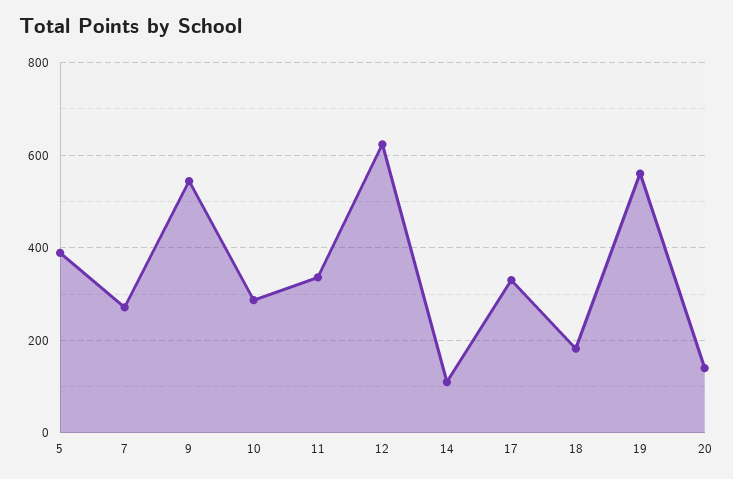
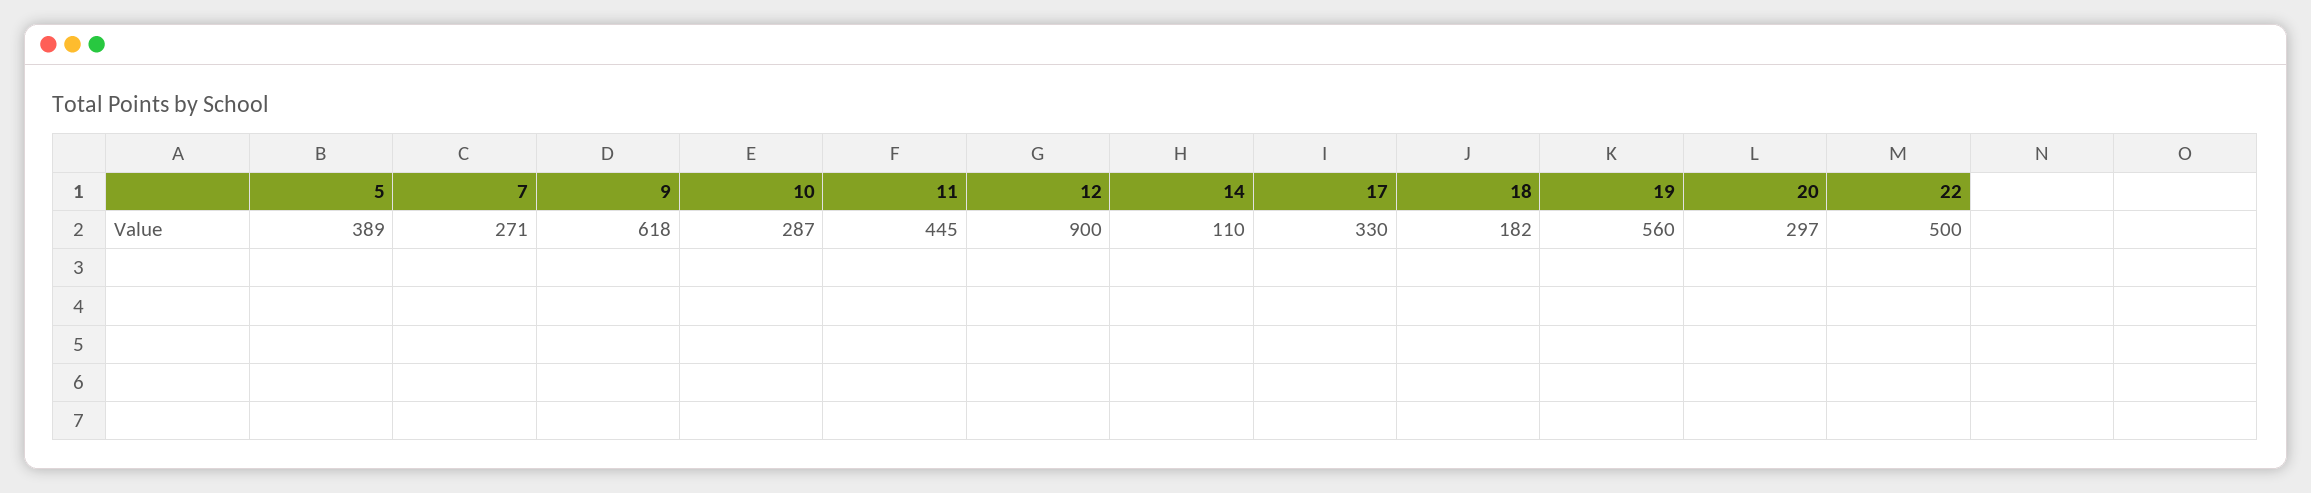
  {
    "5": 389,
    "7": 271,
-   "9": 540,
+   "9": 618,
    "10": 287,
-   "11": 340,
+   "11": 445,
-   "12": 620,
+   "12": 900,
    "14": 110,
    "17": 330,
    "18": 182,
    "19": 560,
-   "20": 140
+   "20": 297,
+   "22": 500
  }

